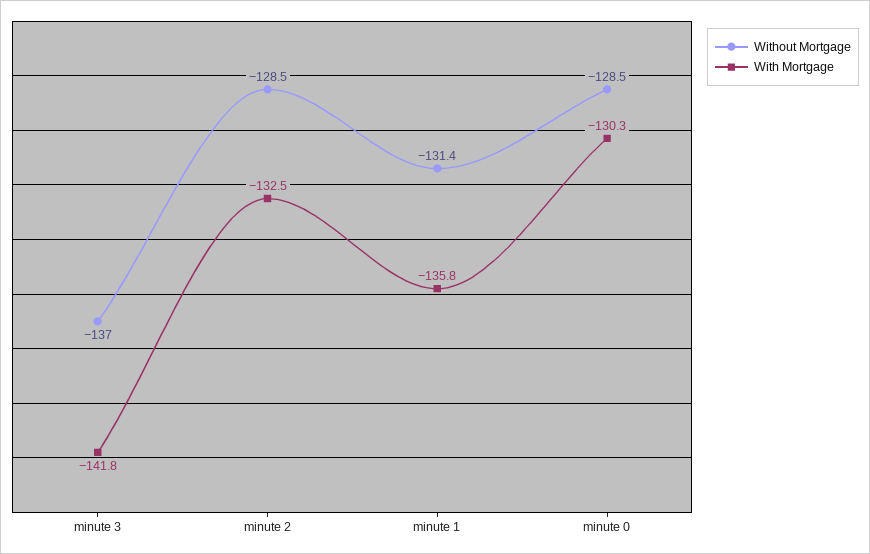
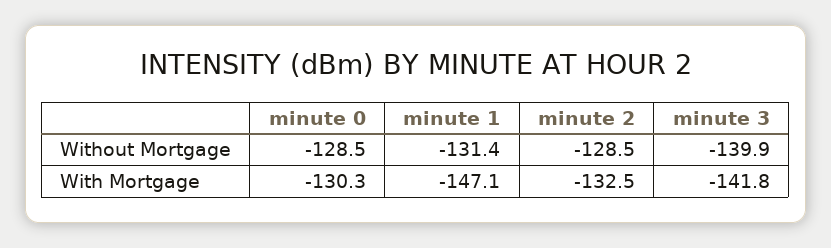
  {
    "Without Mortgage": {
-     "minute 3": -137,
+     "minute 3": -139.9,
      "minute 2": -128.5,
      "minute 1": -131.4,
      "minute 0": -128.5
    },
    "With Mortgage": {
      "minute 3": -141.8,
      "minute 2": -132.5,
-     "minute 1": -135.8,
+     "minute 1": -147.1,
      "minute 0": -130.3
    }
  }

